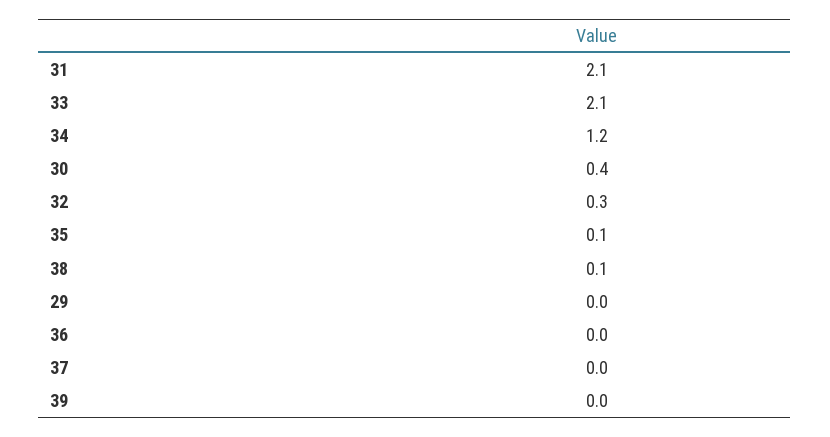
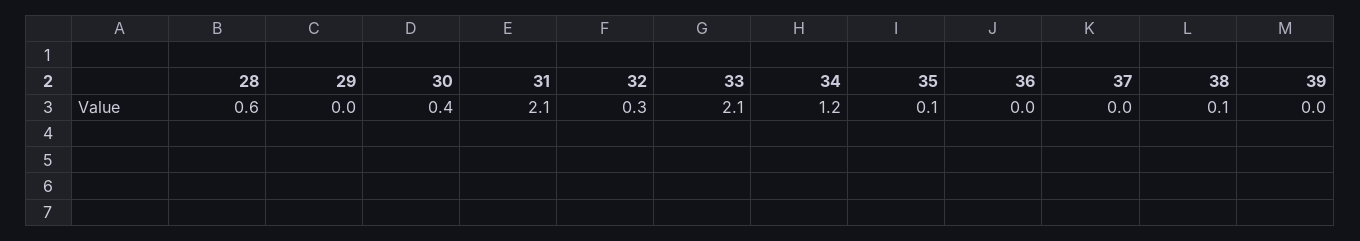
  {
    "31": 2.1,
    "33": 2.1,
    "34": 1.2,
    "30": 0.4,
    "32": 0.3,
    "35": 0.1,
    "38": 0.1,
    "29": 0,
    "36": 0,
    "37": 0,
-   "39": 0
+   "39": 0,
+   "28": 0.6
  }

